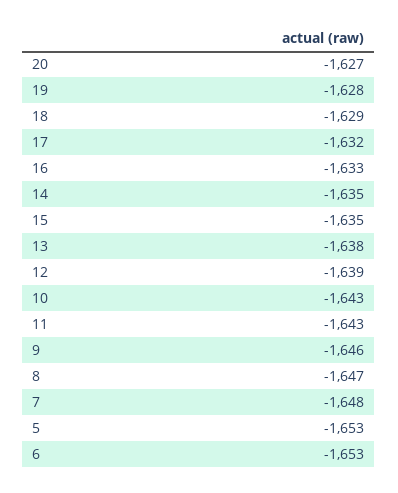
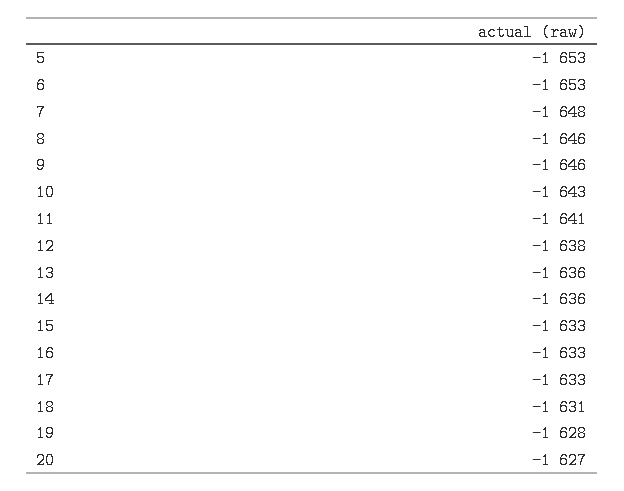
  {
    "20": -1627,
    "19": -1628,
-   "18": -1629,
+   "18": -1631,
-   "17": -1632,
+   "17": -1633,
    "16": -1633,
-   "14": -1635,
+   "14": -1636,
-   "15": -1635,
+   "15": -1633,
-   "13": -1638,
+   "13": -1636,
-   "12": -1639,
+   "12": -1638,
    "10": -1643,
-   "11": -1643,
+   "11": -1641,
    "9": -1646,
-   "8": -1647,
+   "8": -1646,
    "7": -1648,
    "5": -1653,
    "6": -1653
  }

